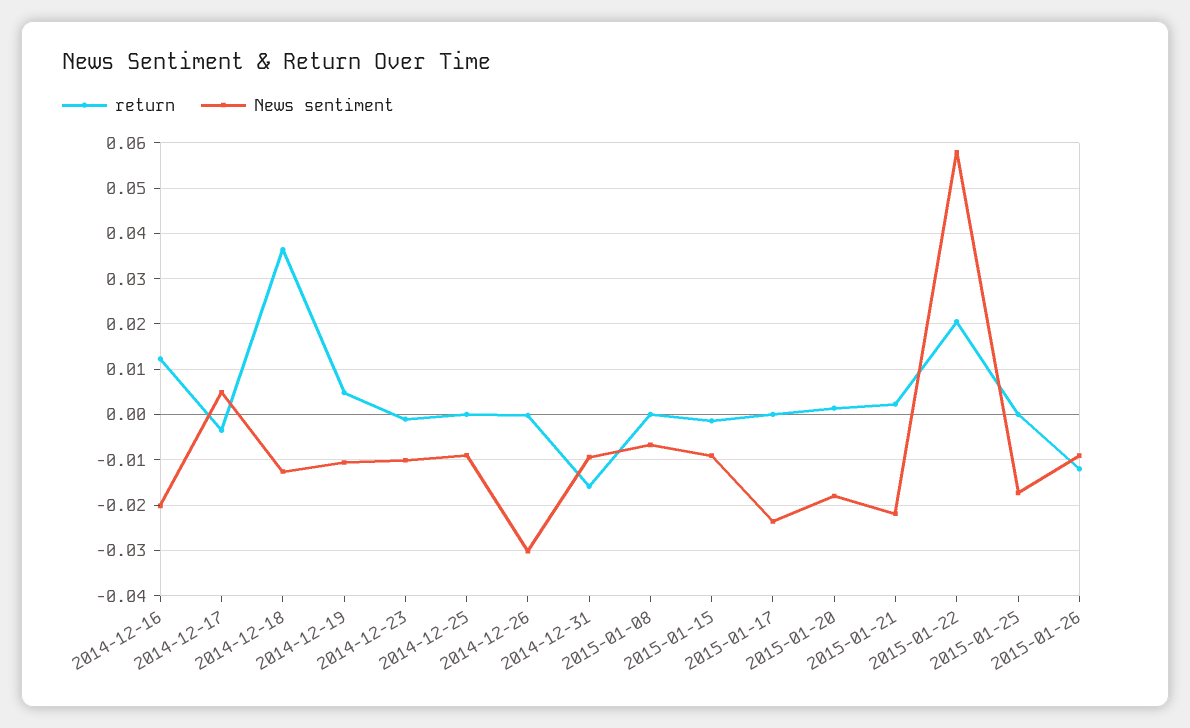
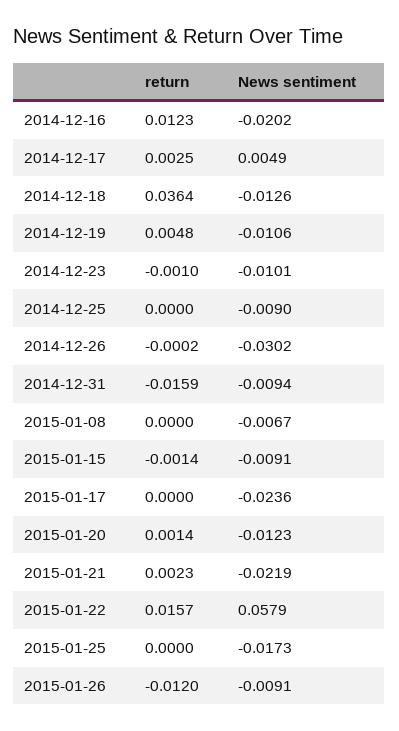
  {
    "return": {
      "2014-12-16": 0.0123,
-     "2014-12-17": -0.004,
+     "2014-12-17": 0.0025,
      "2014-12-18": 0.0364,
      "2014-12-19": 0.0048,
      "2014-12-23": -0.001,
      "2014-12-25": 0,
      "2014-12-26": -0.0002,
      "2014-12-31": -0.0159,
      "2015-01-08": 0,
      "2015-01-15": -0.0014,
      "2015-01-17": 0,
      "2015-01-20": 0.0014,
      "2015-01-21": 0.0023,
-     "2015-01-22": 0.02,
+     "2015-01-22": 0.0157,
      "2015-01-25": 0,
      "2015-01-26": -0.012
    },
    "News sentiment": {
      "2014-12-16": -0.0202,
      "2014-12-17": 0.0049,
      "2014-12-18": -0.0126,
      "2014-12-19": -0.0106,
      "2014-12-23": -0.0101,
      "2014-12-25": -0.009,
      "2014-12-26": -0.0302,
      "2014-12-31": -0.0094,
      "2015-01-08": -0.0067,
      "2015-01-15": -0.0091,
      "2015-01-17": -0.0236,
-     "2015-01-20": -0.018,
+     "2015-01-20": -0.0123,
      "2015-01-21": -0.0219,
      "2015-01-22": 0.0579,
      "2015-01-25": -0.0173,
      "2015-01-26": -0.0091
    }
  }

